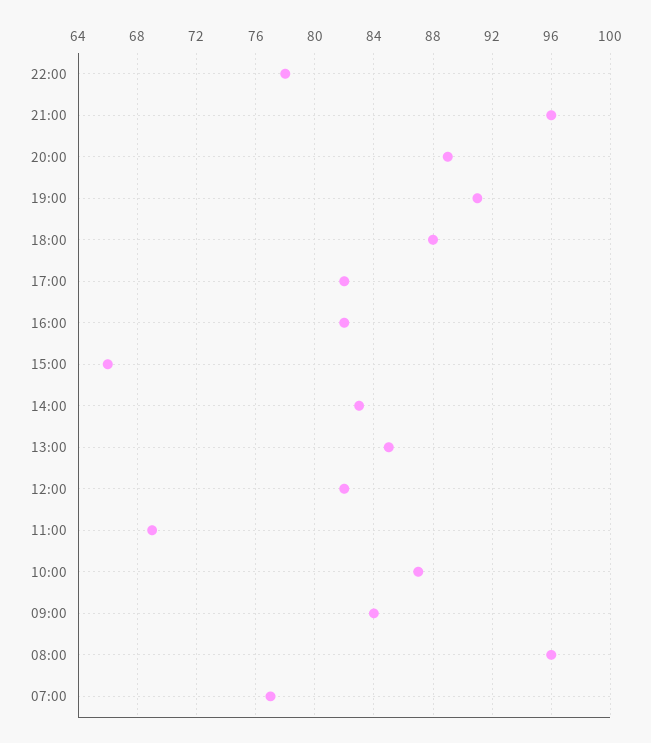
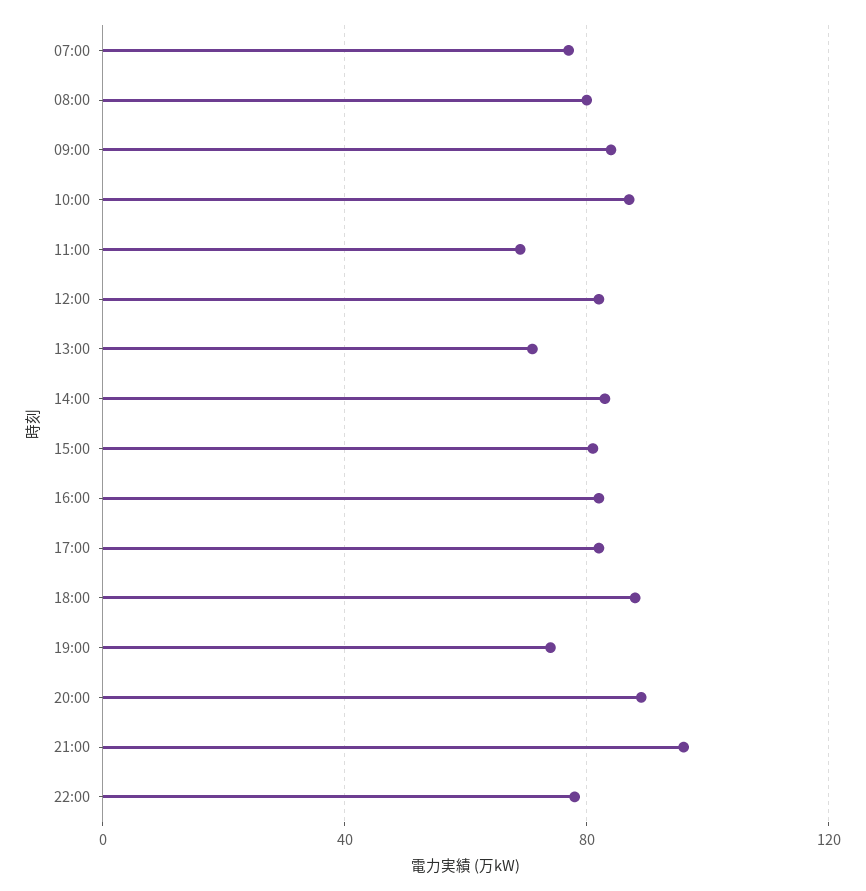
  {
    "22:00": 78,
    "21:00": 96,
    "20:00": 89,
-   "19:00": 91,
+   "19:00": 75,
    "18:00": 88,
    "17:00": 82,
    "16:00": 82,
-   "15:00": 66,
+   "15:00": 80,
    "14:00": 83,
-   "13:00": 85,
+   "13:00": 70,
    "12:00": 82,
    "11:00": 69,
    "10:00": 87,
    "09:00": 84,
-   "08:00": 96,
+   "08:00": 80,
    "07:00": 77
  }

